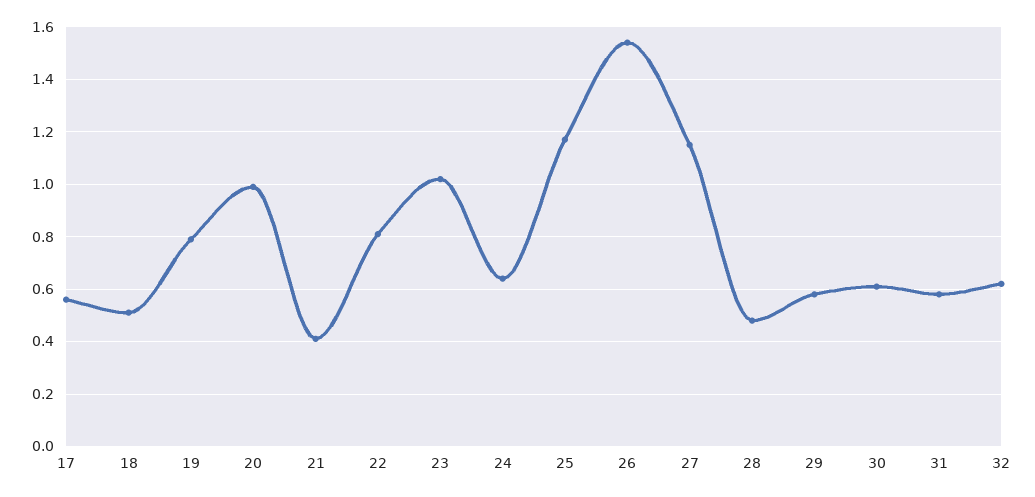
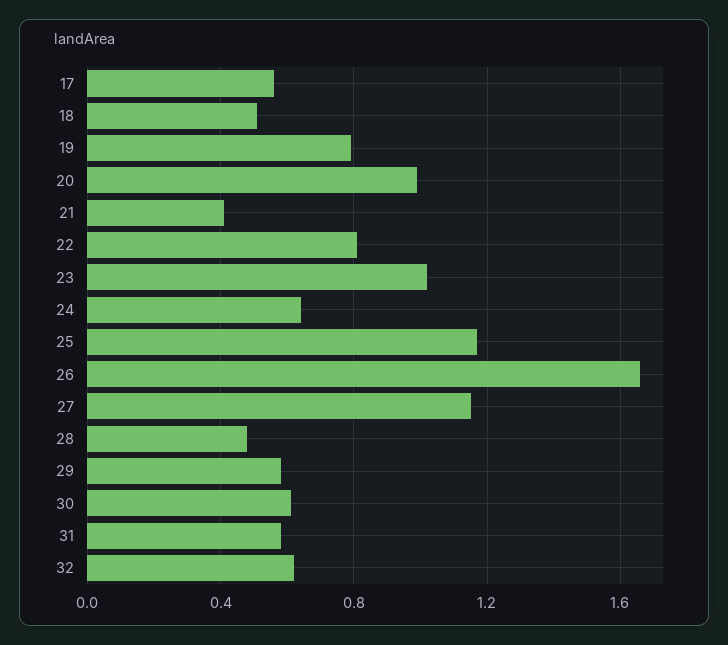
  {
    "17": 0.55,
    "18": 0.5,
    "19": 0.8,
    "20": 1,
    "21": 0.4,
    "22": 0.8,
    "23": 1,
    "24": 0.65,
    "25": 1.15,
-   "26": 1.55,
+   "26": 1.65,
    "27": 1.15,
    "28": 0.5,
    "29": 0.6,
    "30": 0.6,
    "31": 0.6,
    "32": 0.6
  }

